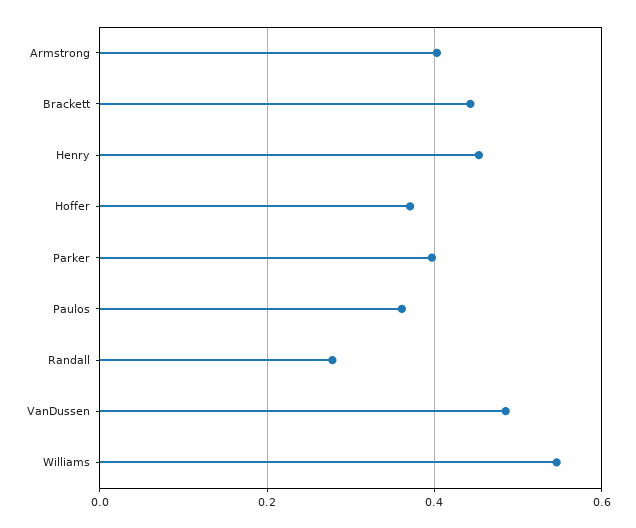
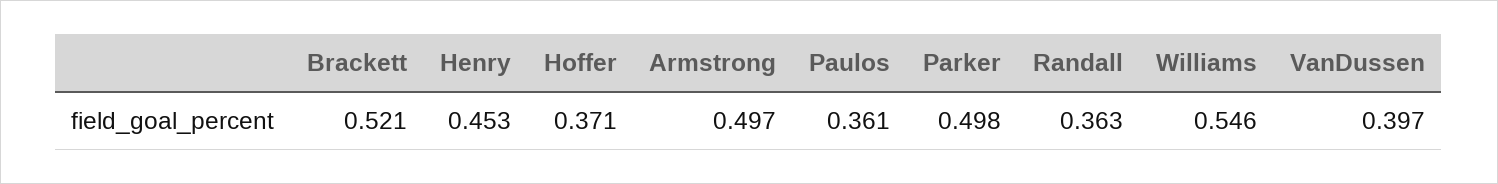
  {
-   "Armstrong": 0.4,
+   "Armstrong": 0.497,
-   "Brackett": 0.44,
+   "Brackett": 0.521,
    "Henry": 0.453,
    "Hoffer": 0.371,
-   "Parker": 0.4,
+   "Parker": 0.498,
    "Paulos": 0.361,
-   "Randall": 0.28,
+   "Randall": 0.363,
-   "VanDussen": 0.48,
+   "VanDussen": 0.397,
    "Williams": 0.546
  }

